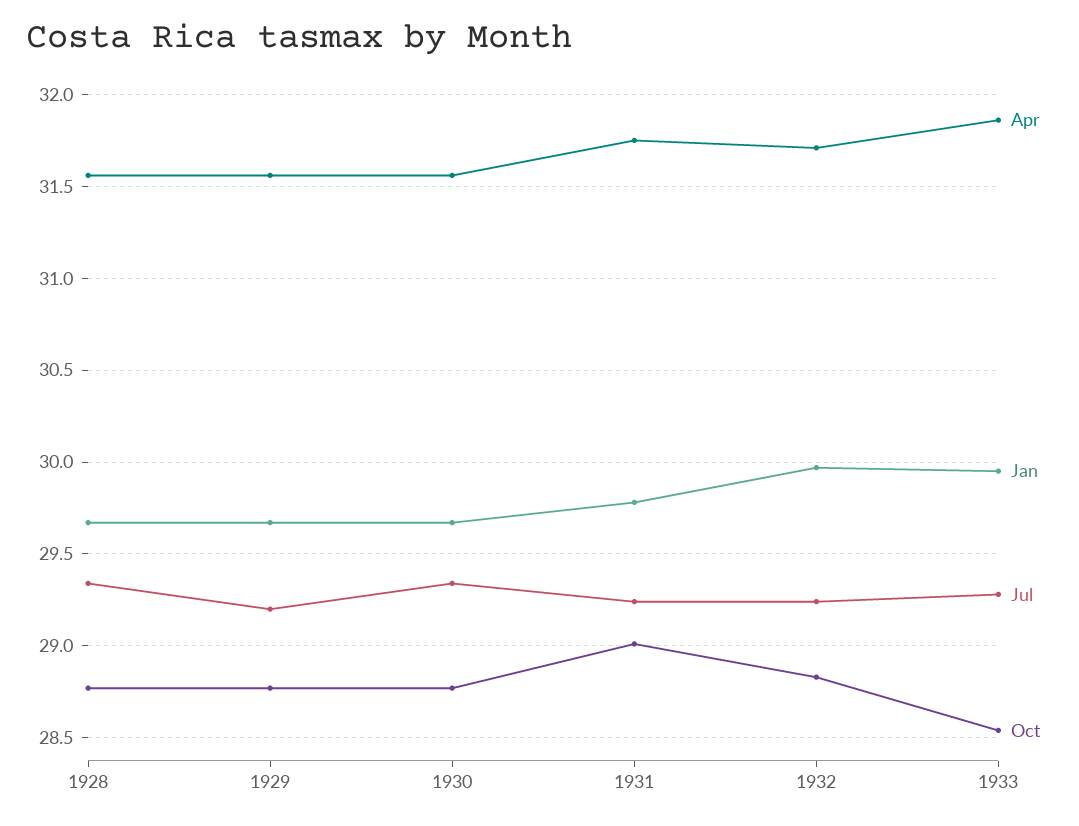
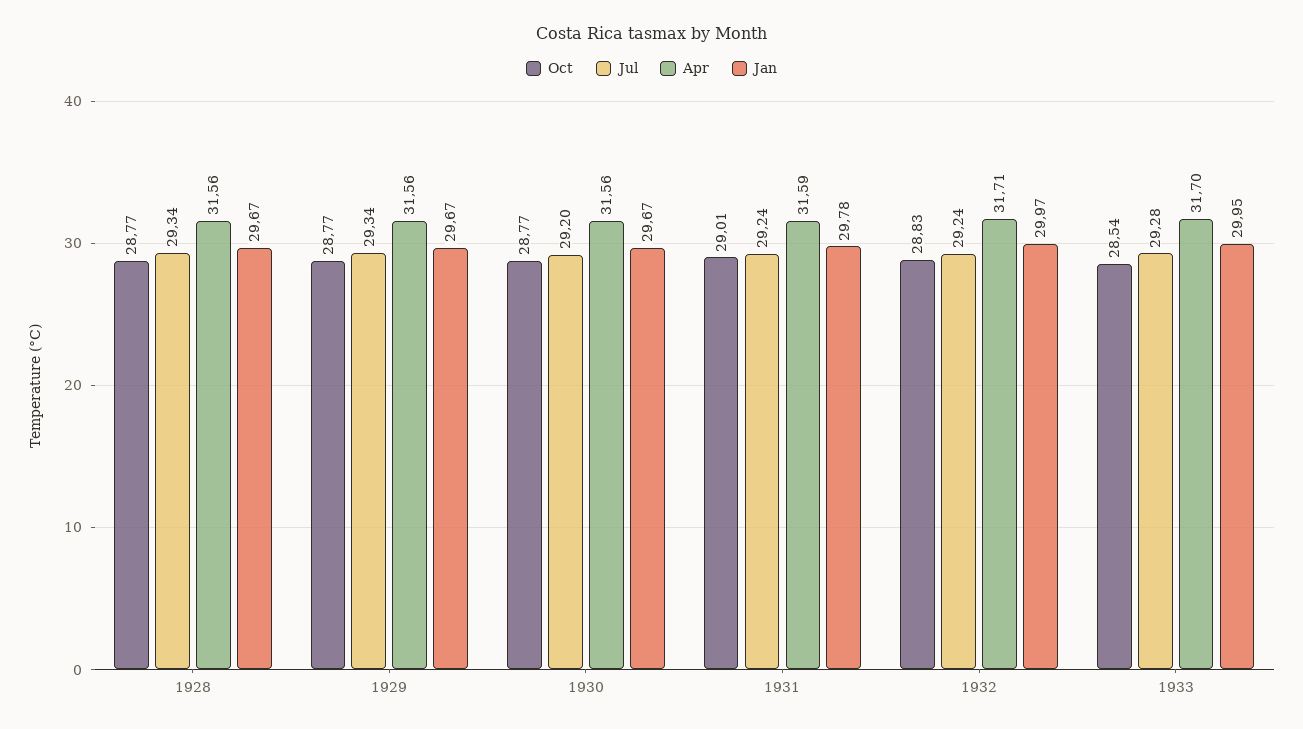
  {
    "Apr": {
      "1928": 31.56,
      "1929": 31.56,
      "1930": 31.56,
-     "1931": 31.75,
+     "1931": 31.59,
      "1932": 31.71,
-     "1933": 31.85
+     "1933": 31.7
    },
    "Jan": {
      "1928": 29.67,
      "1929": 29.67,
      "1930": 29.67,
      "1931": 29.78,
      "1932": 29.97,
      "1933": 29.95
    },
    "Jul": {
      "1928": 29.34,
-     "1929": 29.2,
+     "1929": 29.34,
-     "1930": 29.35,
+     "1930": 29.2,
      "1931": 29.24,
      "1932": 29.24,
      "1933": 29.28
    },
    "Oct": {
      "1928": 28.77,
      "1929": 28.77,
      "1930": 28.77,
      "1931": 29.01,
      "1932": 28.83,
      "1933": 28.54
    }
  }

